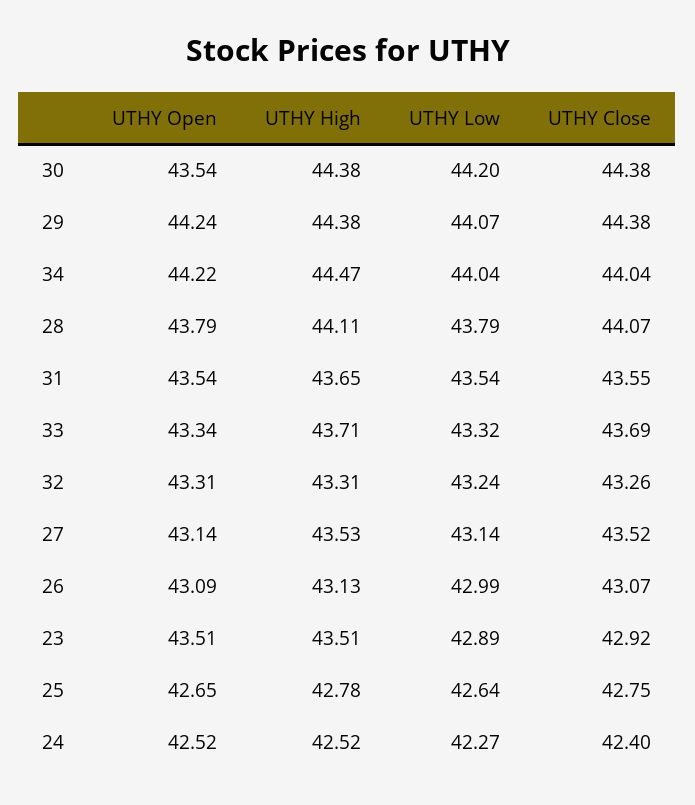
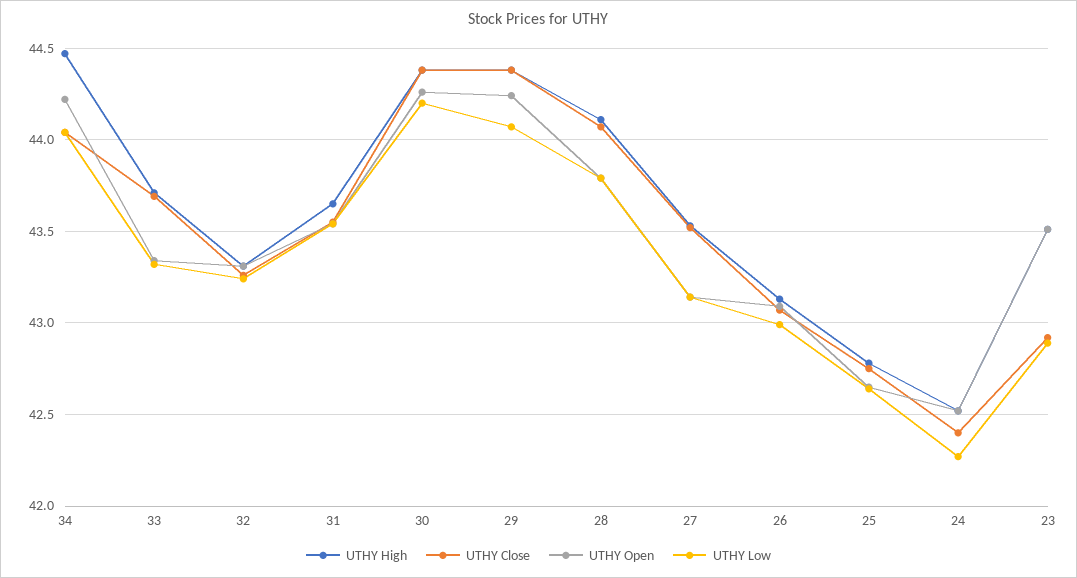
  {
    "UTHY Open": {
-     "30": 43.54,
+     "30": 44.25,
      "29": 44.24,
      "34": 44.22,
      "28": 43.79,
      "31": 43.54,
      "33": 43.34,
      "32": 43.31,
      "27": 43.14,
      "26": 43.09,
      "23": 43.51,
      "25": 42.65,
      "24": 42.52
    },
    "UTHY High": {
      "30": 44.38,
      "29": 44.38,
      "34": 44.47,
      "28": 44.11,
      "31": 43.65,
      "33": 43.71,
      "32": 43.31,
      "27": 43.53,
      "26": 43.13,
      "23": 43.51,
      "25": 42.78,
      "24": 42.52
    },
    "UTHY Low": {
      "30": 44.2,
      "29": 44.07,
      "34": 44.04,
      "28": 43.79,
      "31": 43.54,
      "33": 43.32,
      "32": 43.24,
      "27": 43.14,
      "26": 42.99,
      "23": 42.89,
      "25": 42.64,
      "24": 42.27
    },
    "UTHY Close": {
      "30": 44.38,
      "29": 44.38,
      "34": 44.04,
      "28": 44.07,
      "31": 43.55,
      "33": 43.69,
      "32": 43.26,
      "27": 43.52,
      "26": 43.07,
      "23": 42.92,
      "25": 42.75,
      "24": 42.4
    }
  }

